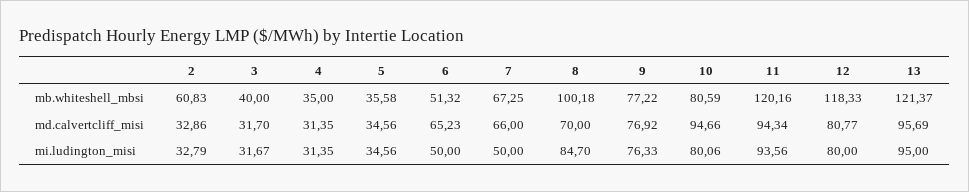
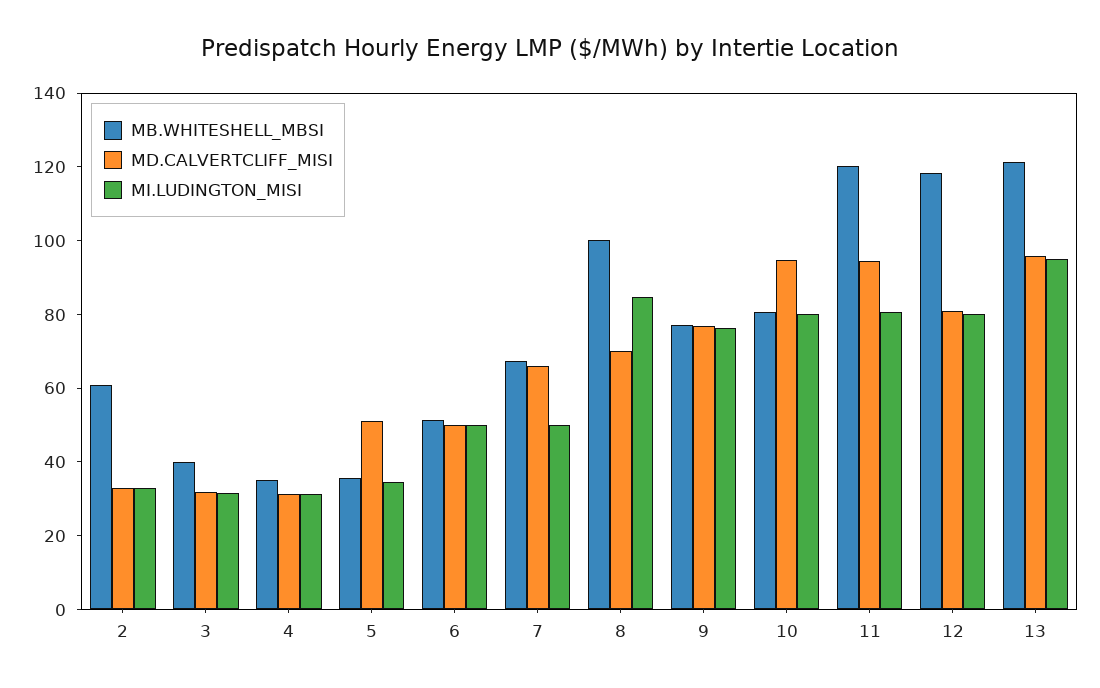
  {
    "mb.whiteshell_mbsi": {
      "2": 60.83,
      "3": 40,
      "4": 35,
      "5": 35.58,
      "6": 51.32,
      "7": 67.25,
      "8": 100.18,
      "9": 77.22,
      "10": 80.59,
      "11": 120.16,
      "12": 118.33,
      "13": 121.37
    },
    "md.calvertcliff_misi": {
      "2": 32.86,
      "3": 31.7,
      "4": 31.35,
-     "5": 34.56,
+     "5": 50,
-     "6": 65.23,
+     "6": 50,
      "7": 66,
      "8": 70,
      "9": 76.92,
      "10": 94.66,
      "11": 94.34,
      "12": 80.77,
      "13": 95.69
    },
    "mi.ludington_misi": {
      "2": 32.79,
      "3": 31.67,
      "4": 31.35,
      "5": 34.56,
      "6": 50,
      "7": 50,
      "8": 84.7,
      "9": 76.33,
      "10": 80.06,
-     "11": 93.56,
+     "11": 80,
      "12": 80,
      "13": 95
    }
  }

